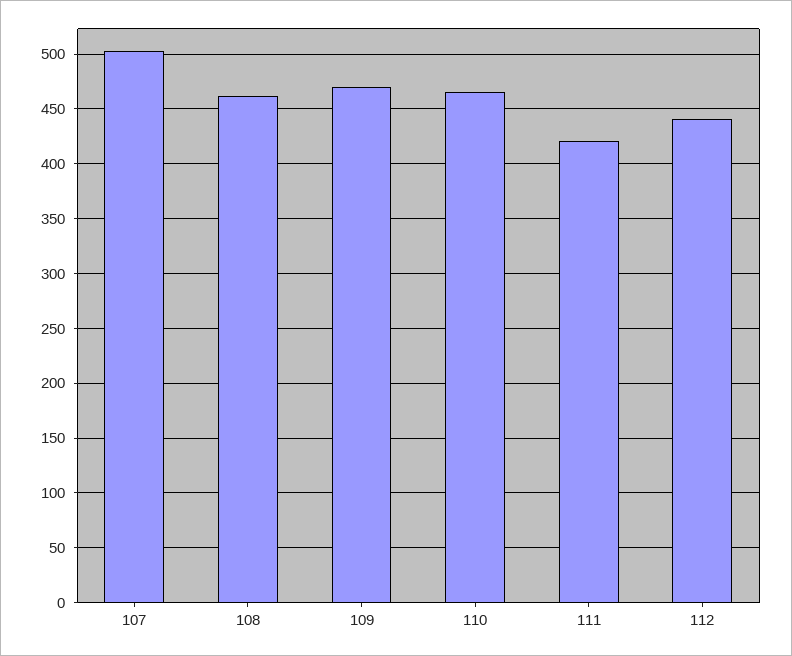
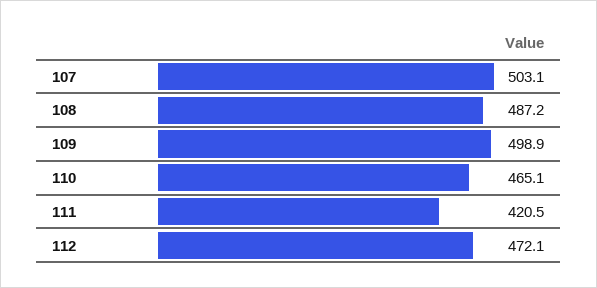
  {
    "107": 503.1,
-   "108": 460,
+   "108": 487.2,
-   "109": 470,
+   "109": 498.9,
    "110": 465.1,
    "111": 420.5,
-   "112": 440
+   "112": 472.1
  }

